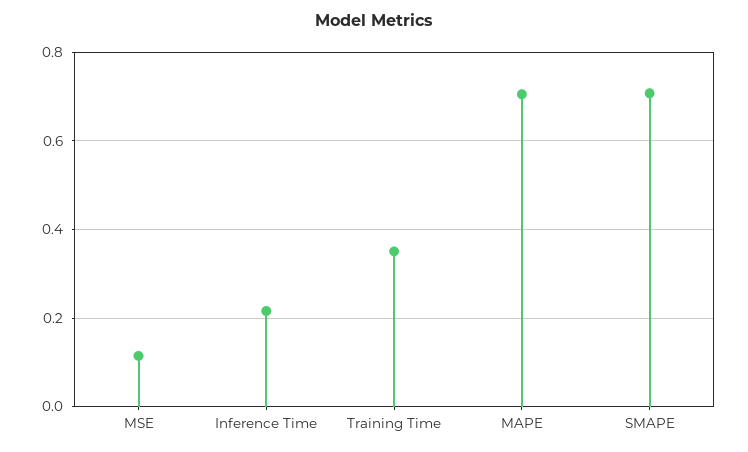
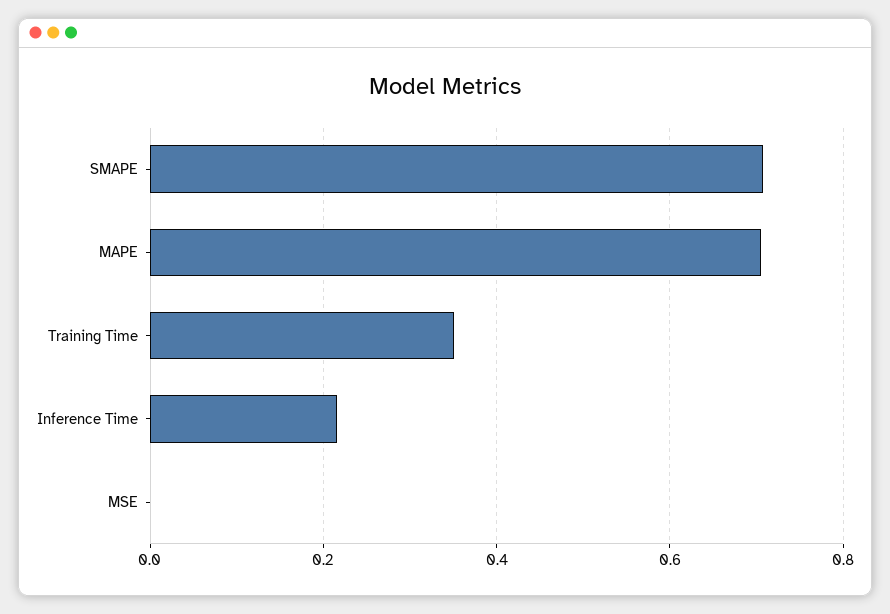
  {
-   "MSE": 0.12,
+   "MSE": 0,
    "Inference Time": 0.22,
    "Training Time": 0.36,
    "MAPE": 0.7,
    "SMAPE": 0.7
  }

